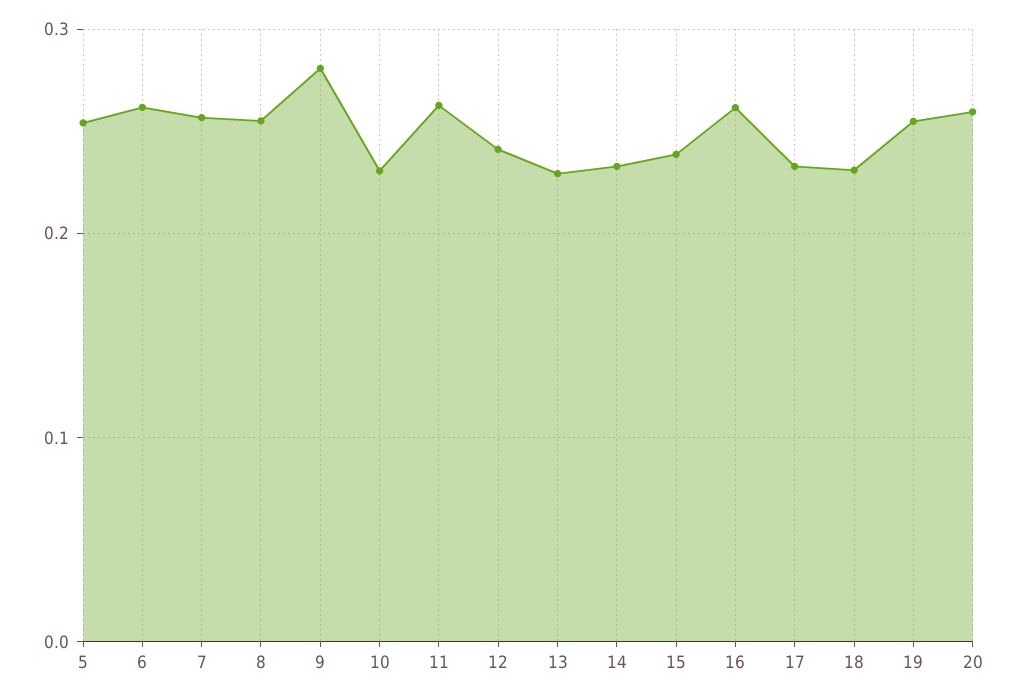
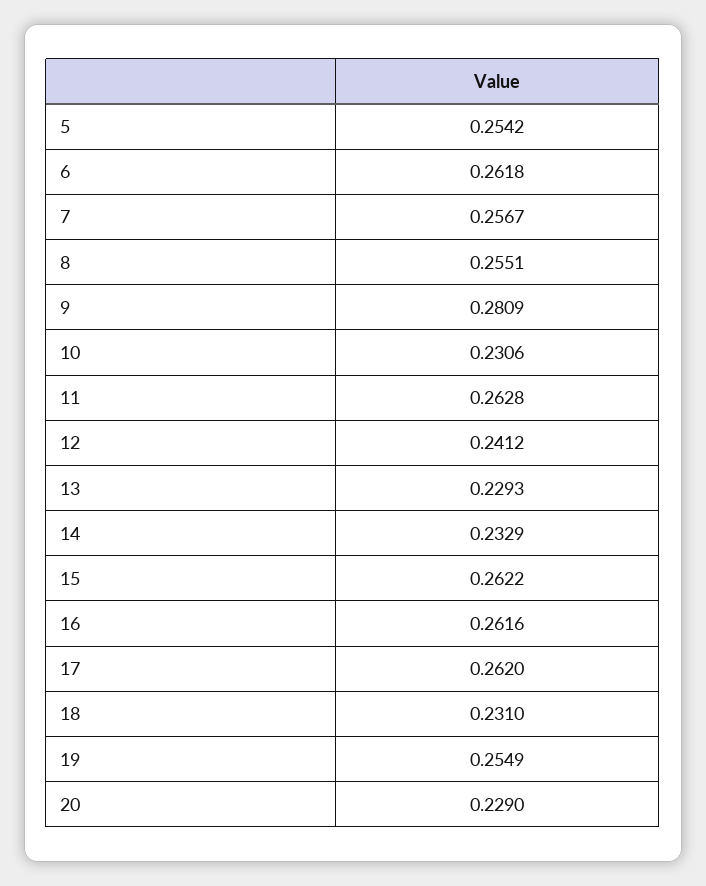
  {
    "5": 0.2542,
    "6": 0.2618,
    "7": 0.2567,
    "8": 0.2551,
    "9": 0.2809,
    "10": 0.2306,
    "11": 0.2628,
    "12": 0.2412,
    "13": 0.2293,
    "14": 0.2329,
-   "15": 0.24,
+   "15": 0.2622,
    "16": 0.2616,
-   "17": 0.23,
+   "17": 0.262,
    "18": 0.231,
    "19": 0.2549,
-   "20": 0.26
+   "20": 0.229
  }

